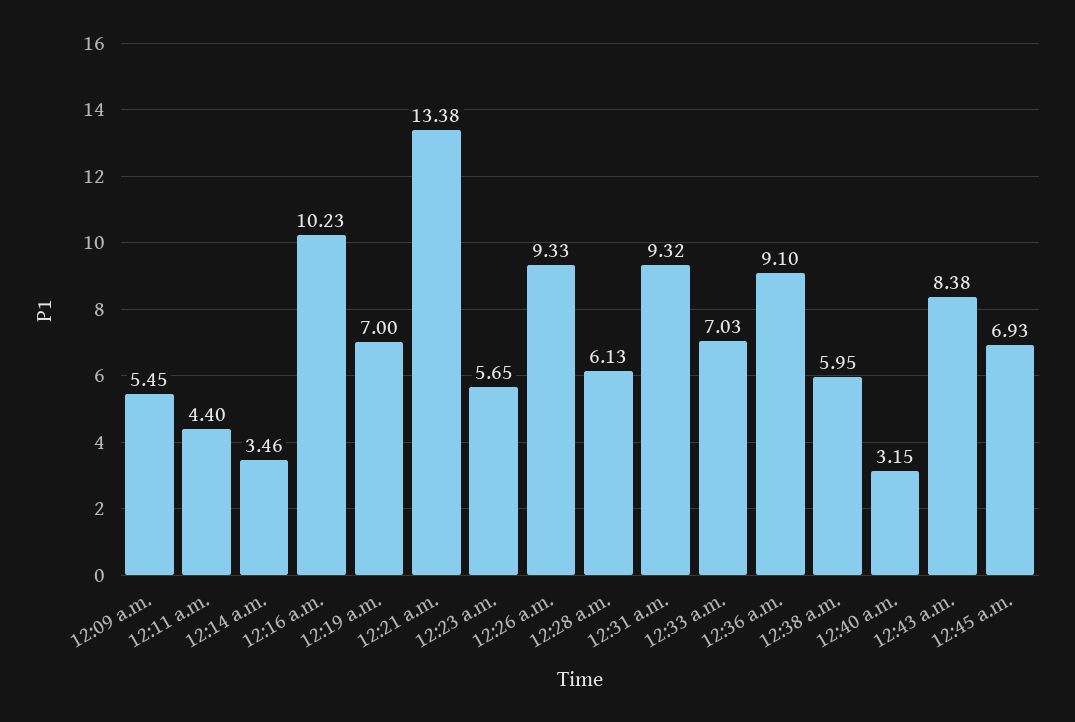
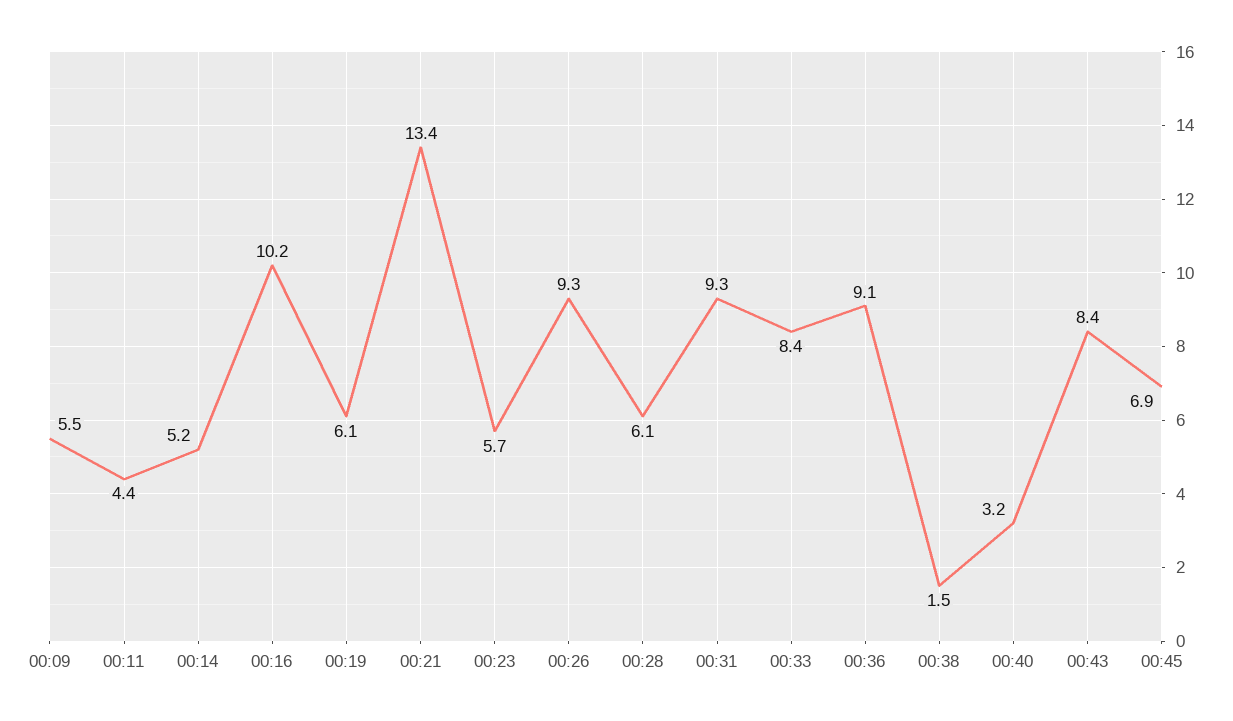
  {
    "12:09 a.m.": 5.45,
    "12:11 a.m.": 4.4,
-   "12:14 a.m.": 3.46,
+   "12:14 a.m.": 5.2,
    "12:16 a.m.": 10.23,
-   "12:19 a.m.": 7,
+   "12:19 a.m.": 6.1,
    "12:21 a.m.": 13.38,
    "12:23 a.m.": 5.65,
    "12:26 a.m.": 9.33,
    "12:28 a.m.": 6.13,
    "12:31 a.m.": 9.32,
-   "12:33 a.m.": 7.03,
+   "12:33 a.m.": 8.4,
    "12:36 a.m.": 9.1,
-   "12:38 a.m.": 5.95,
+   "12:38 a.m.": 1.5,
    "12:40 a.m.": 3.15,
    "12:43 a.m.": 8.38,
    "12:45 a.m.": 6.93
  }

